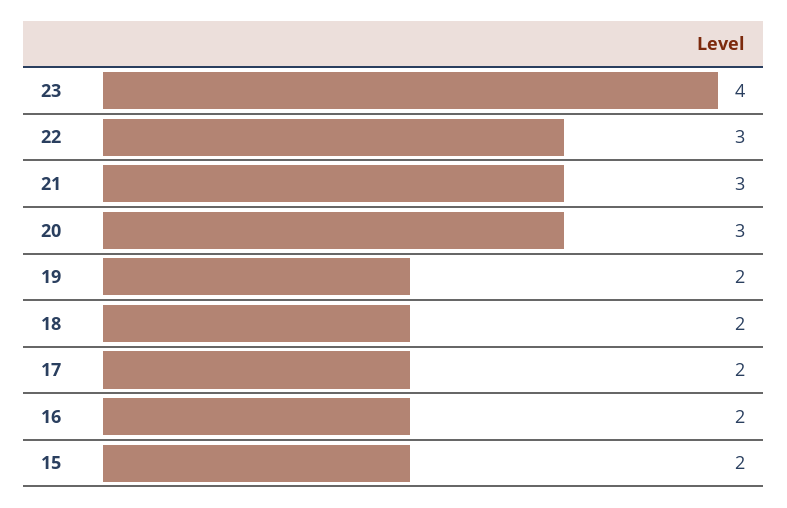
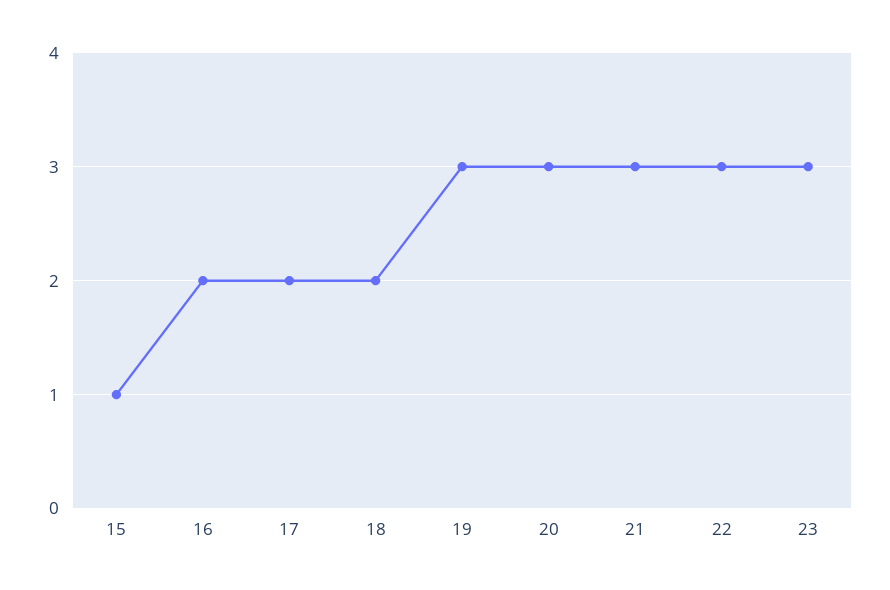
  {
-   "23": 4,
+   "23": 3,
    "22": 3,
    "21": 3,
    "20": 3,
-   "19": 2,
+   "19": 3,
    "18": 2,
    "17": 2,
    "16": 2,
-   "15": 2
+   "15": 1
  }

